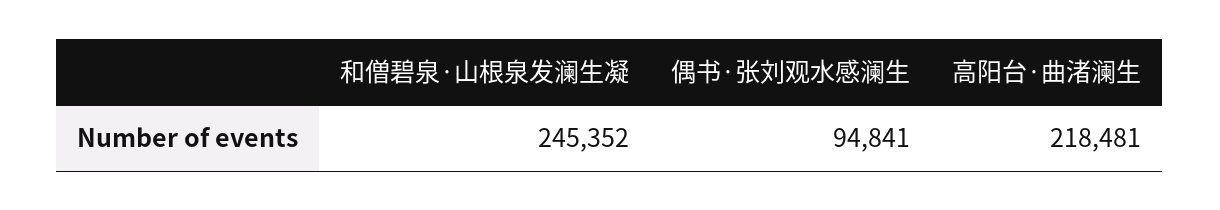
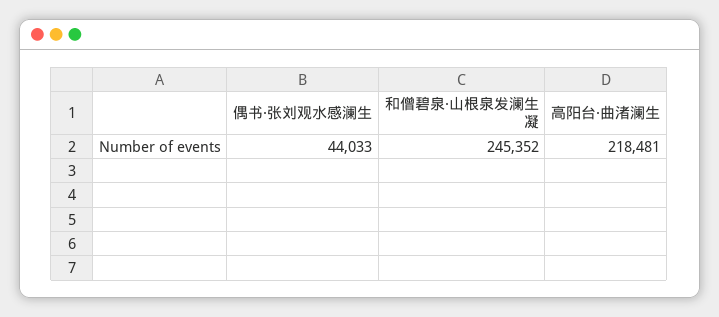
  {
    "和僧碧泉·山根泉发澜生凝": 245352,
-   "偶书·张刘观水感澜生": 94841,
+   "偶书·张刘观水感澜生": 44033,
    "高阳台·曲渚澜生": 218481
  }

